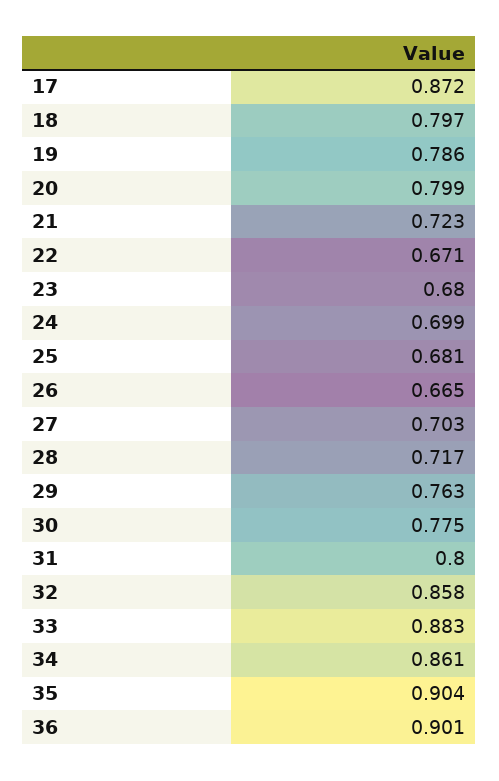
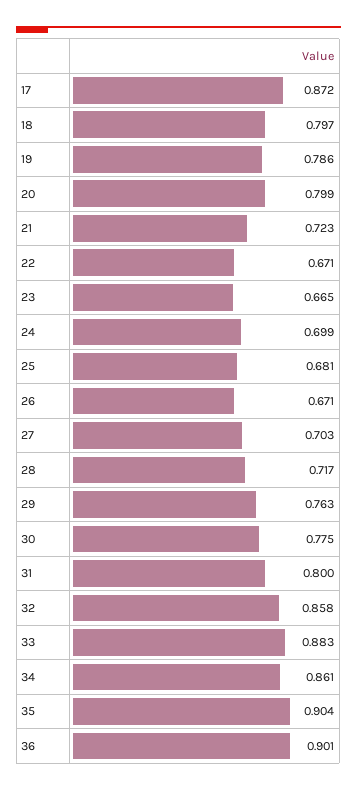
  {
    "17": 0.872,
    "18": 0.797,
    "19": 0.786,
    "20": 0.799,
    "21": 0.723,
    "22": 0.671,
-   "23": 0.68,
+   "23": 0.665,
    "24": 0.699,
    "25": 0.681,
-   "26": 0.665,
+   "26": 0.671,
    "27": 0.703,
    "28": 0.717,
    "29": 0.763,
    "30": 0.775,
    "31": 0.8,
    "32": 0.858,
    "33": 0.883,
    "34": 0.861,
    "35": 0.904,
    "36": 0.901
  }

